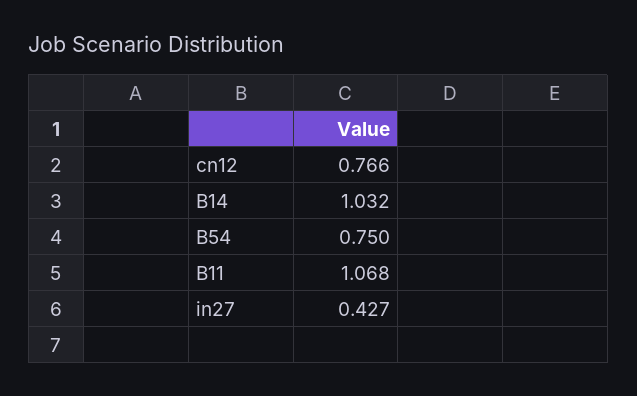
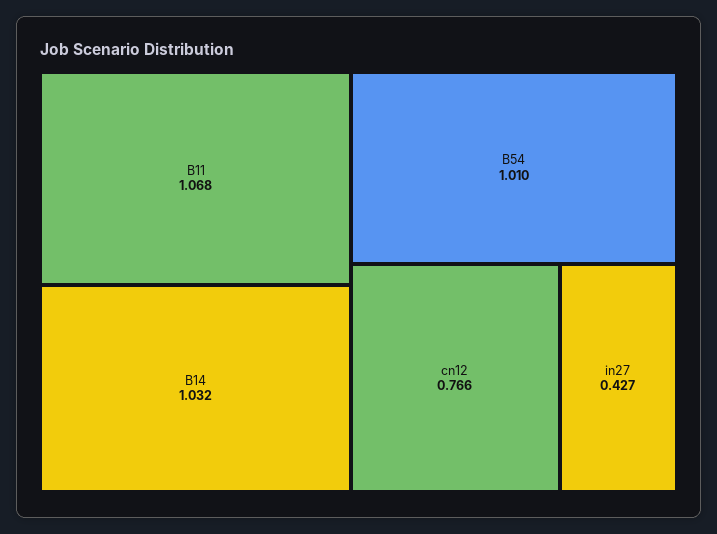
  {
    "cn12": 0.766,
    "B14": 1.032,
-   "B54": 0.75,
+   "B54": 1.01,
    "B11": 1.068,
    "in27": 0.427
  }

